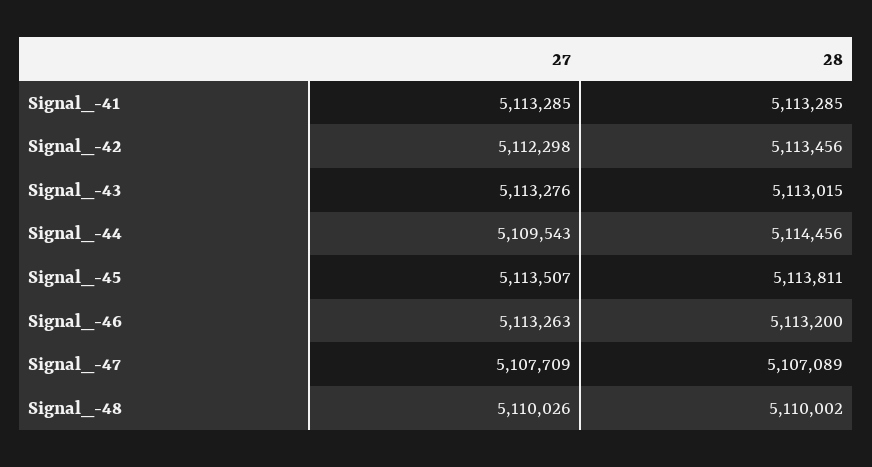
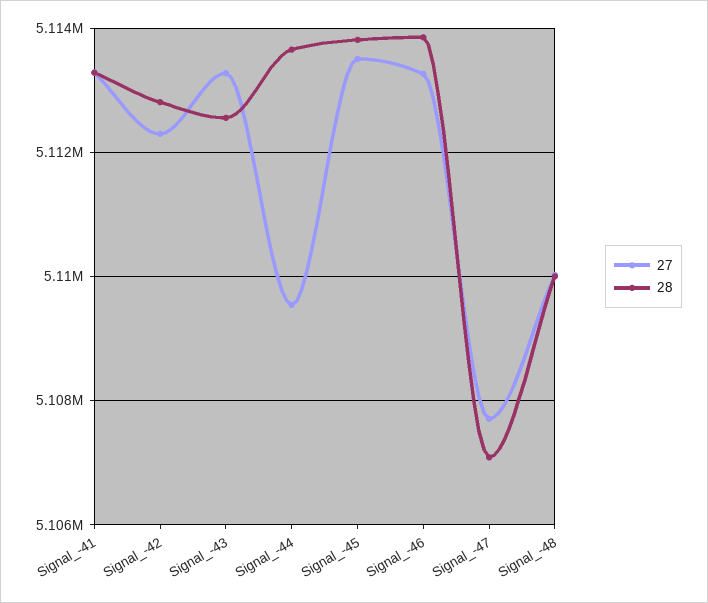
  {
    "27": {
      "Signal_-41": 5113285,
      "Signal_-42": 5112298,
      "Signal_-43": 5113276,
      "Signal_-44": 5109543,
      "Signal_-45": 5113507,
      "Signal_-46": 5113263,
      "Signal_-47": 5107709,
      "Signal_-48": 5110026
    },
    "28": {
      "Signal_-41": 5113285,
-     "Signal_-42": 5113456,
+     "Signal_-42": 5112800,
-     "Signal_-43": 5113015,
+     "Signal_-43": 5112600,
-     "Signal_-44": 5114456,
+     "Signal_-44": 5113600,
      "Signal_-45": 5113811,
-     "Signal_-46": 5113200,
+     "Signal_-46": 5113800,
      "Signal_-47": 5107089,
      "Signal_-48": 5110002
    }
  }

